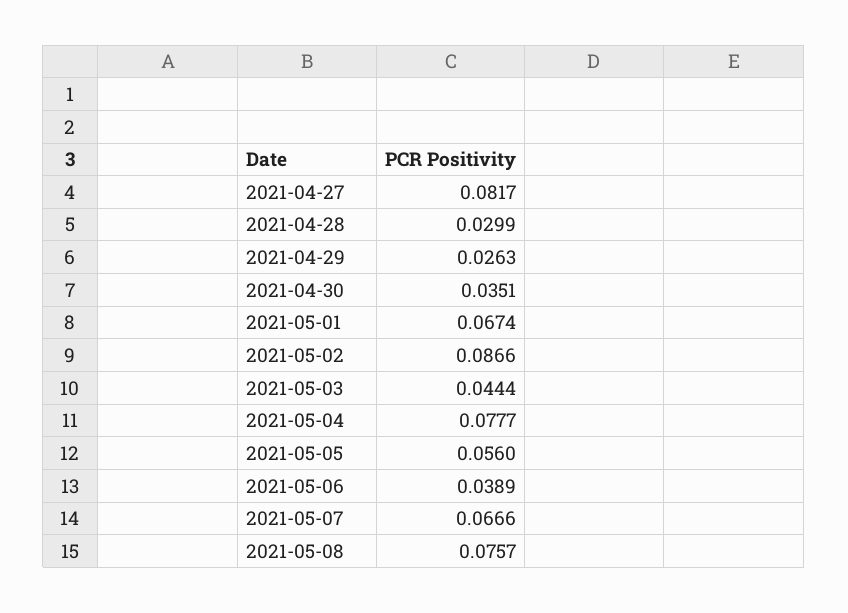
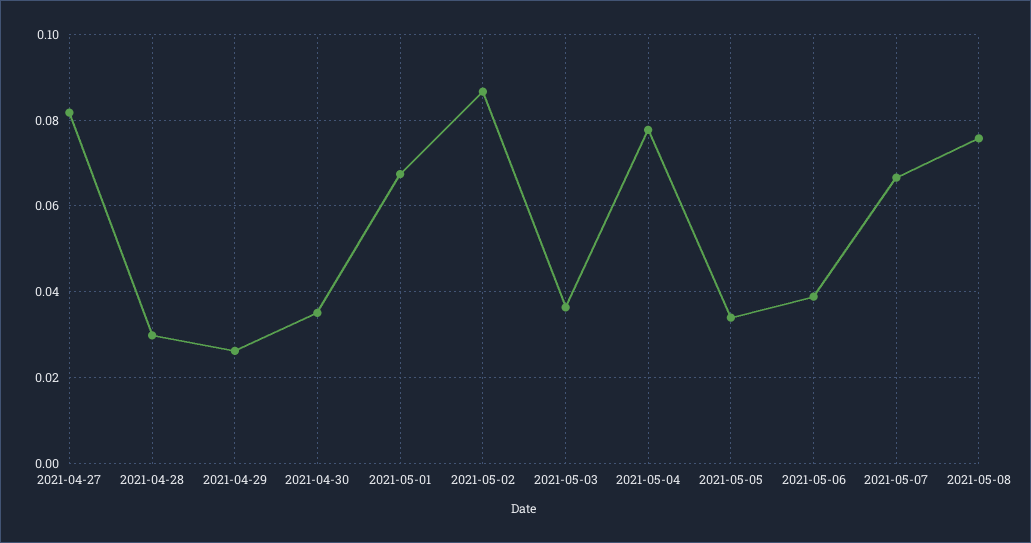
  {
    "2021-04-27": 0.0817,
    "2021-04-28": 0.0299,
    "2021-04-29": 0.0263,
    "2021-04-30": 0.0351,
    "2021-05-01": 0.0674,
    "2021-05-02": 0.0866,
-   "2021-05-03": 0.0444,
+   "2021-05-03": 0.036,
    "2021-05-04": 0.0777,
-   "2021-05-05": 0.056,
+   "2021-05-05": 0.034,
    "2021-05-06": 0.0389,
    "2021-05-07": 0.0666,
    "2021-05-08": 0.0757
  }

